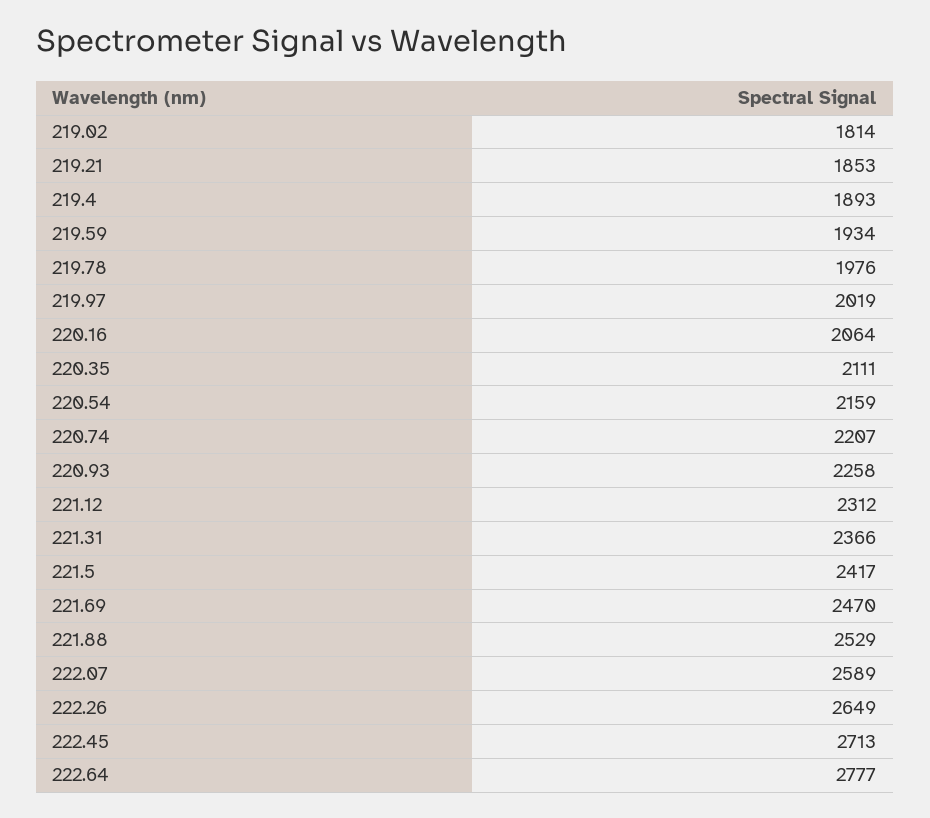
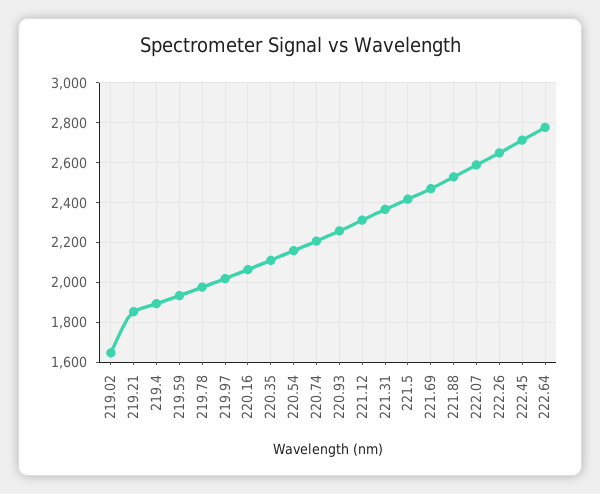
  {
-   "219.02": 1814,
+   "219.02": 1650,
    "219.21": 1853,
    "219.4": 1893,
    "219.59": 1934,
    "219.78": 1976,
    "219.97": 2019,
    "220.16": 2064,
    "220.35": 2111,
    "220.54": 2159,
    "220.74": 2207,
    "220.93": 2258,
    "221.12": 2312,
    "221.31": 2366,
    "221.5": 2417,
    "221.69": 2470,
    "221.88": 2529,
    "222.07": 2589,
    "222.26": 2649,
    "222.45": 2713,
    "222.64": 2777
  }

